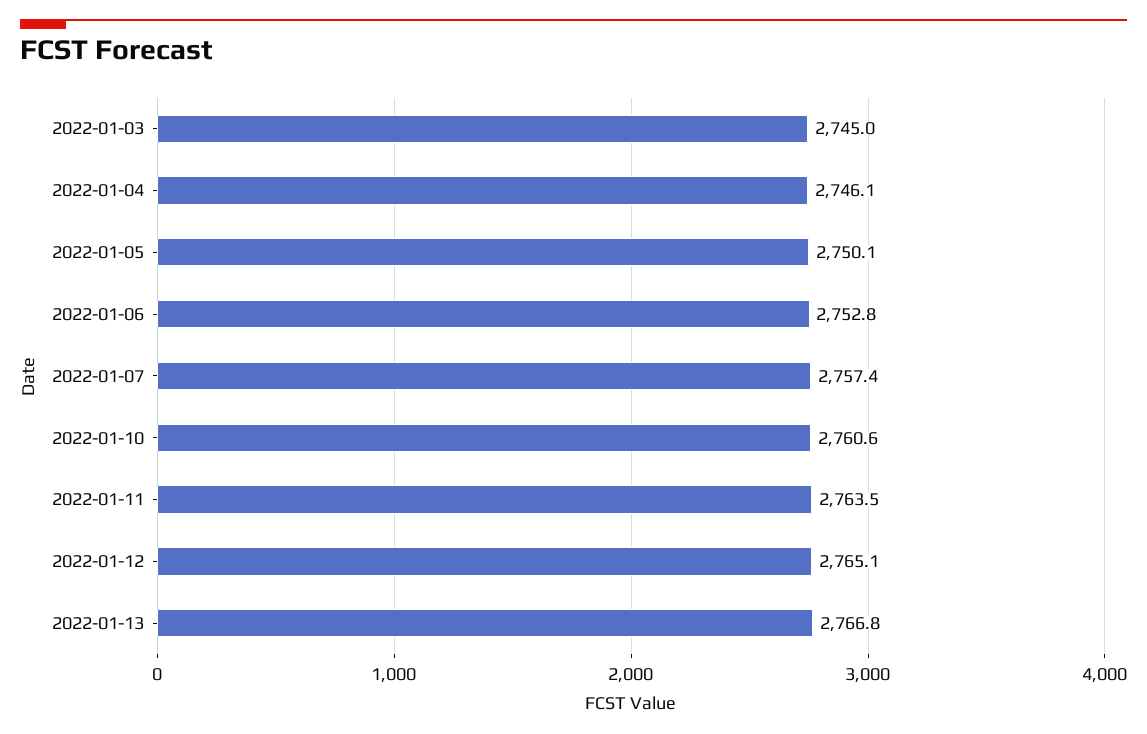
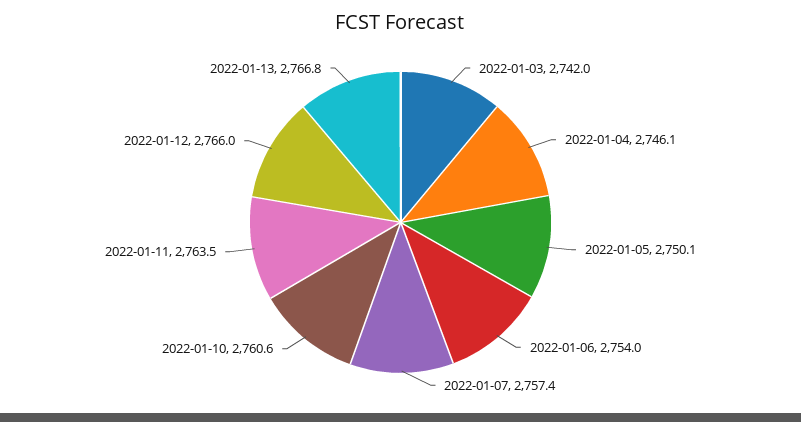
  {
-   "2022-01-03": 2745,
+   "2022-01-03": 2742,
    "2022-01-04": 2746.1,
    "2022-01-05": 2750.1,
-   "2022-01-06": 2752.8,
+   "2022-01-06": 2754,
    "2022-01-07": 2757.4,
    "2022-01-10": 2760.6,
    "2022-01-11": 2763.5,
-   "2022-01-12": 2765.1,
+   "2022-01-12": 2766,
    "2022-01-13": 2766.8
  }

